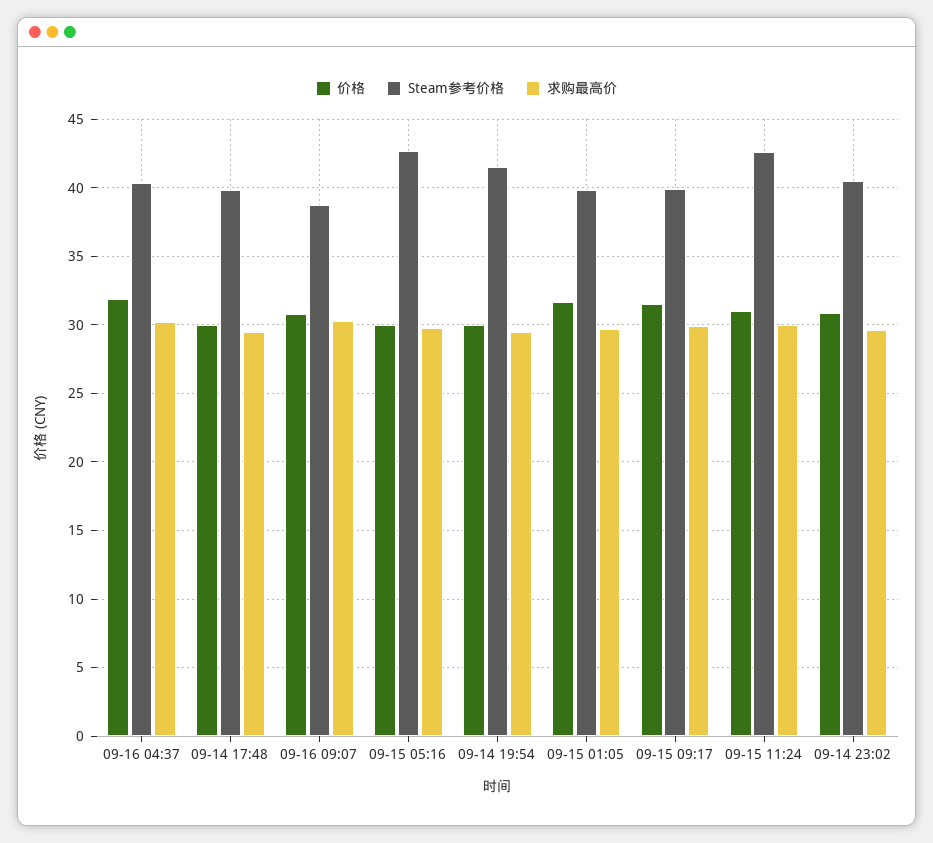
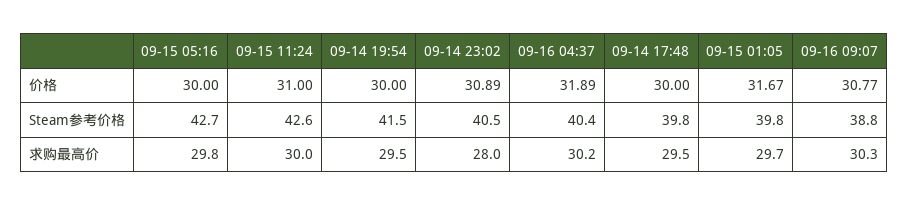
  {
    "价格": {
      "09-16 04:37": 31.89,
      "09-14 17:48": 30,
      "09-16 09:07": 30.77,
      "09-15 05:16": 30,
      "09-14 19:54": 30,
      "09-15 01:05": 31.67,
-     "09-15 09:17": 31.5,
      "09-15 11:24": 31,
      "09-14 23:02": 30.89
    },
    "Steam参考价格": {
      "09-16 04:37": 40.4,
      "09-14 17:48": 39.8,
      "09-16 09:07": 38.8,
      "09-15 05:16": 42.7,
      "09-14 19:54": 41.5,
      "09-15 01:05": 39.8,
-     "09-15 09:17": 40,
      "09-15 11:24": 42.6,
      "09-14 23:02": 40.5
    },
    "求购最高价": {
      "09-16 04:37": 30.2,
      "09-14 17:48": 29.5,
      "09-16 09:07": 30.3,
      "09-15 05:16": 29.8,
      "09-14 19:54": 29.5,
      "09-15 01:05": 29.7,
-     "09-15 09:17": 30,
      "09-15 11:24": 30,
-     "09-14 23:02": 29.5
+     "09-14 23:02": 28
    }
  }

